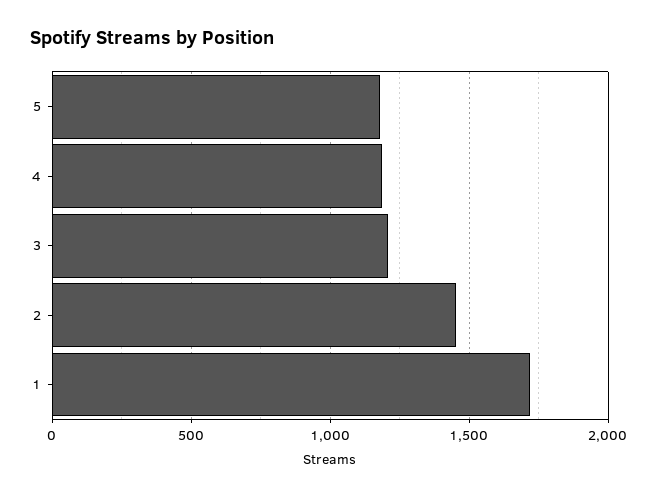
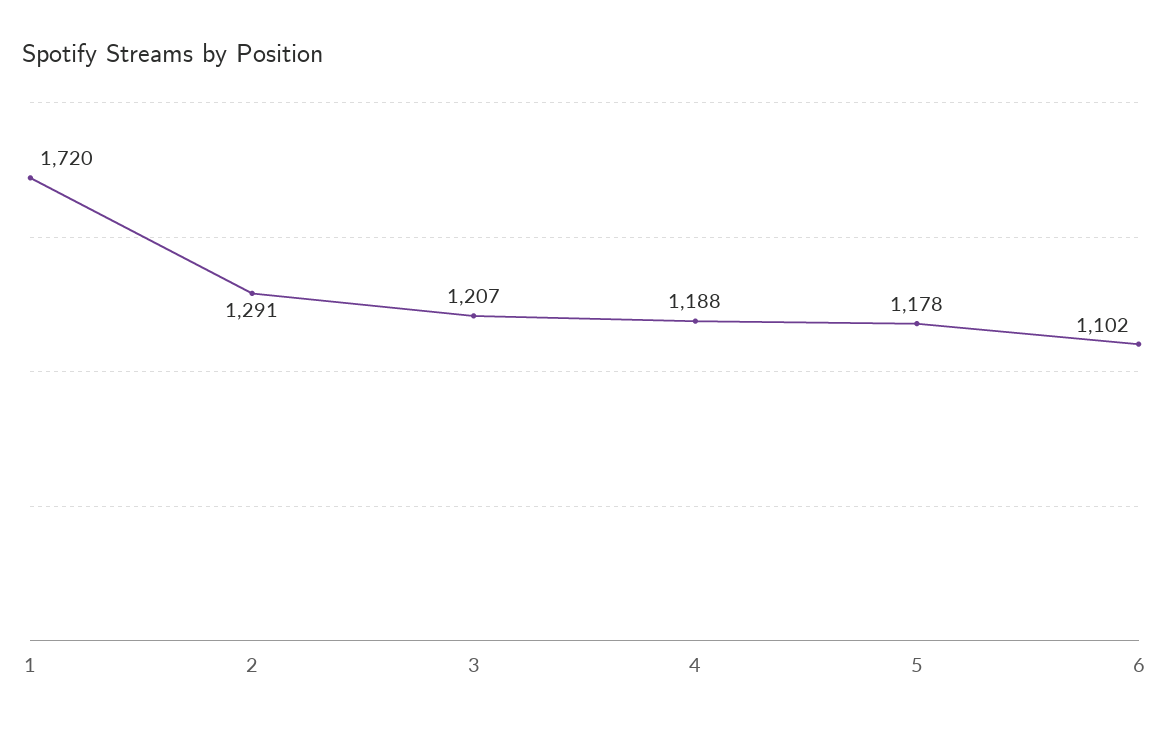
  {
    "5": 1178,
    "4": 1188,
    "3": 1207,
-   "2": 1450,
+   "2": 1291,
-   "1": 1720
+   "1": 1720,
+   "6": 1102
  }

